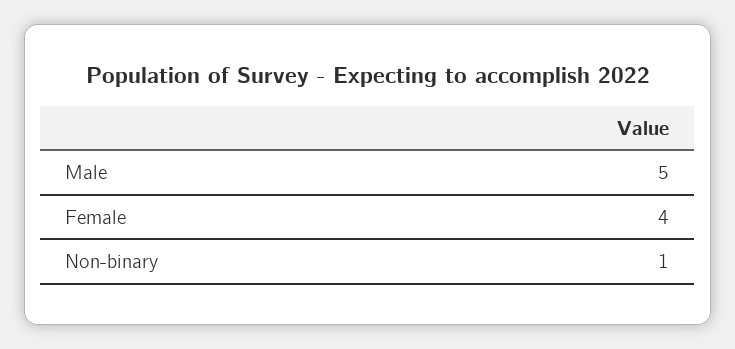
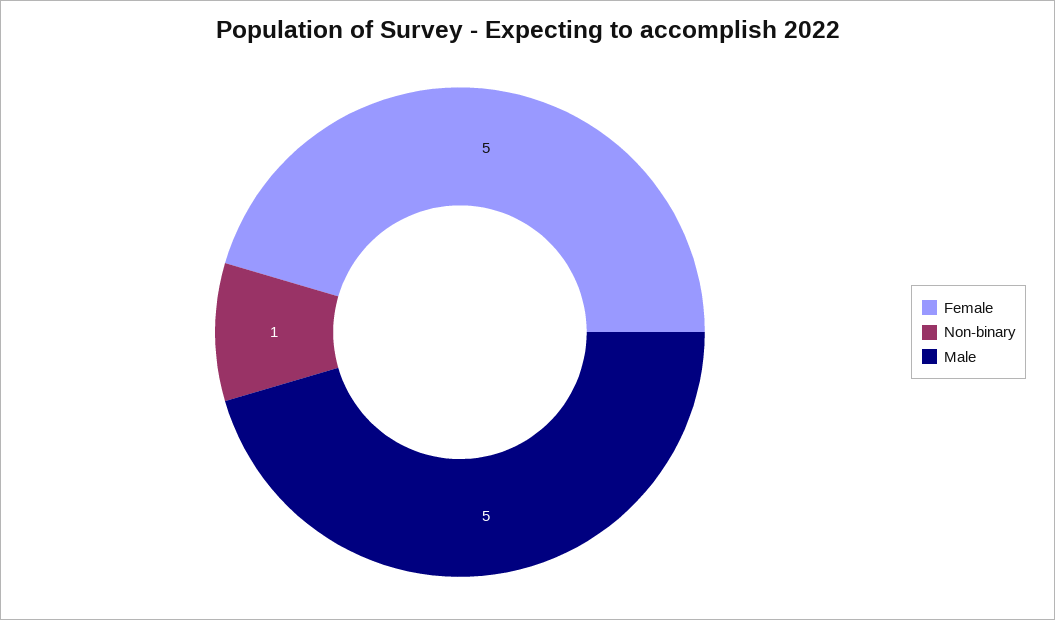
  {
    "Male": 5,
-   "Female": 4,
+   "Female": 5,
    "Non-binary": 1
  }

